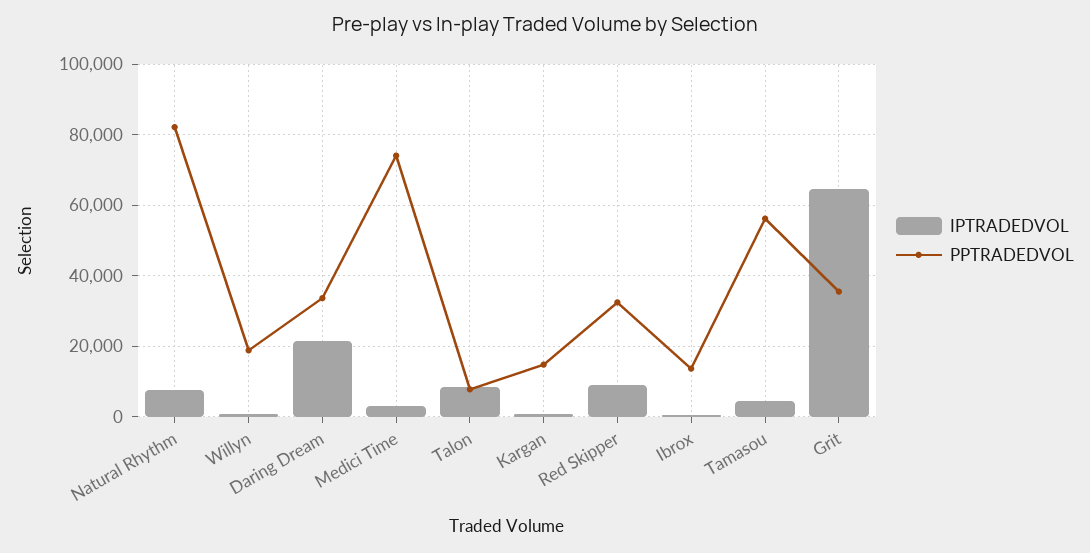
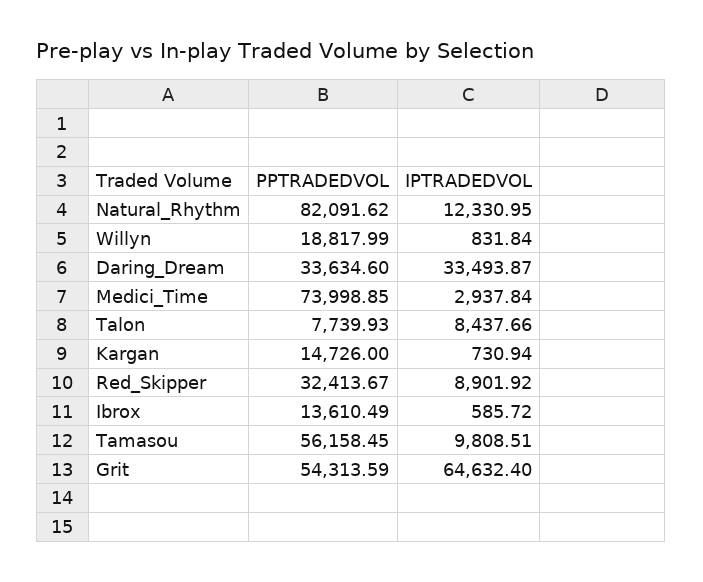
  {
    "IPTRADEDVOL": {
-     "Natural Rhythm": 8000,
+     "Natural Rhythm": 12330.95,
      "Willyn": 831.84,
-     "Daring Dream": 22000,
+     "Daring Dream": 33493.87,
      "Medici Time": 2937.84,
      "Talon": 8437.66,
      "Kargan": 730.94,
      "Red Skipper": 8901.92,
      "Ibrox": 585.72,
-     "Tamasou": 4000,
+     "Tamasou": 9808.51,
      "Grit": 64632.4
    },
    "PPTRADEDVOL": {
      "Natural Rhythm": 82091.62,
      "Willyn": 18817.99,
      "Daring Dream": 33634.6,
      "Medici Time": 73998.85,
      "Talon": 7739.93,
      "Kargan": 14726,
      "Red Skipper": 32413.67,
      "Ibrox": 13610.49,
      "Tamasou": 56158.45,
-     "Grit": 36000
+     "Grit": 54313.59
    }
  }

